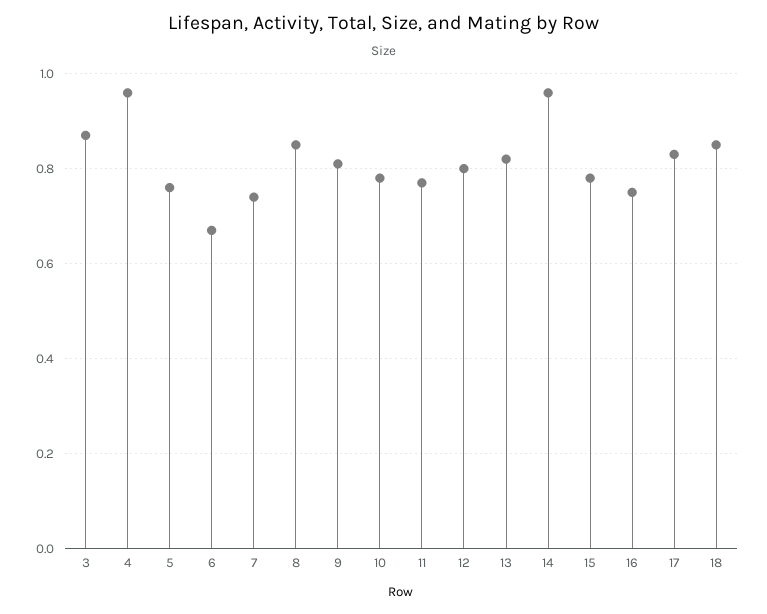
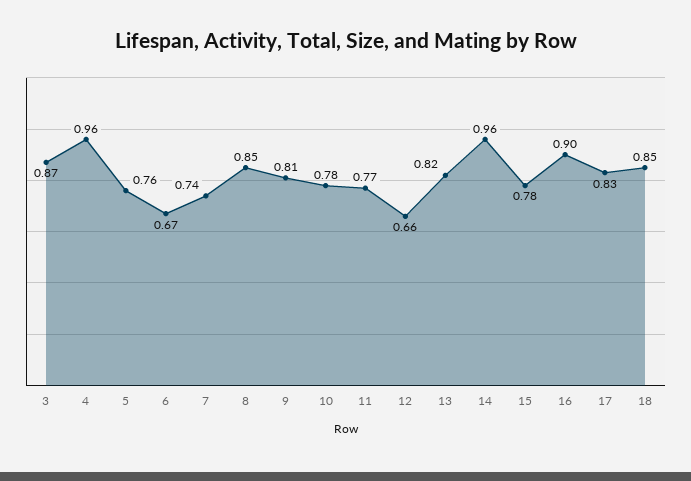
  {
    "3": 0.87,
    "4": 0.96,
    "5": 0.76,
    "6": 0.67,
    "7": 0.74,
    "8": 0.85,
    "9": 0.81,
    "10": 0.78,
    "11": 0.77,
-   "12": 0.8,
+   "12": 0.66,
    "13": 0.82,
    "14": 0.96,
    "15": 0.78,
-   "16": 0.75,
+   "16": 0.9,
    "17": 0.83,
    "18": 0.85
  }

